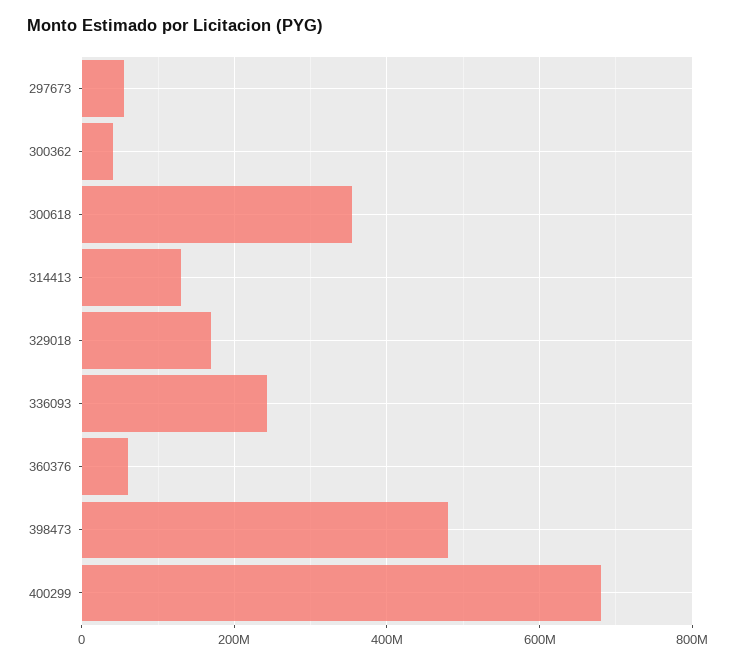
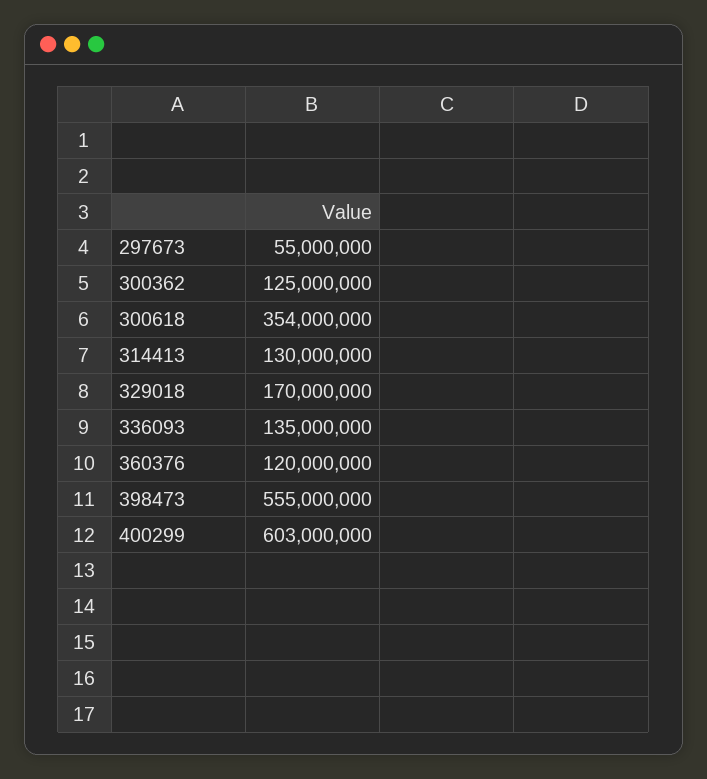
  {
    "297673": 55000000,
-   "300362": 40000000,
+   "300362": 125000000,
    "300618": 354000000,
    "314413": 130000000,
    "329018": 170000000,
-   "336093": 240000000,
+   "336093": 135000000,
-   "360376": 60000000,
+   "360376": 120000000,
-   "398473": 480000000,
+   "398473": 555000000,
-   "400299": 680000000
+   "400299": 603000000
  }

